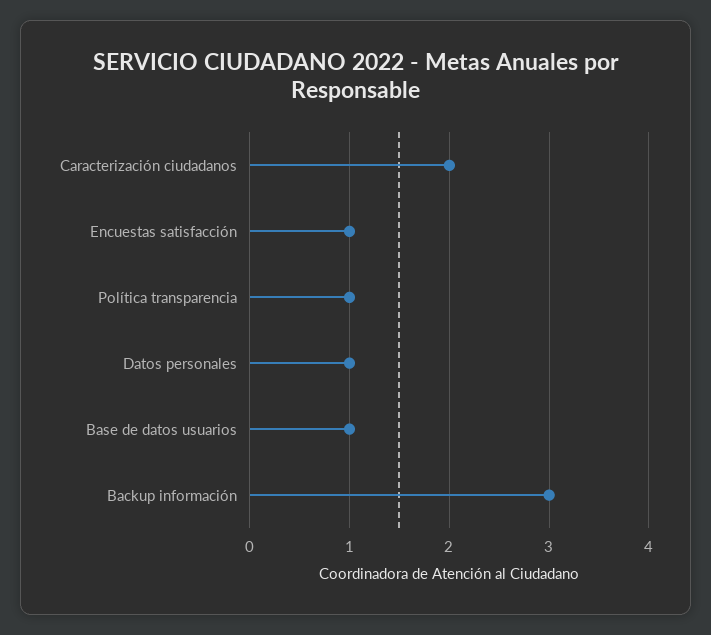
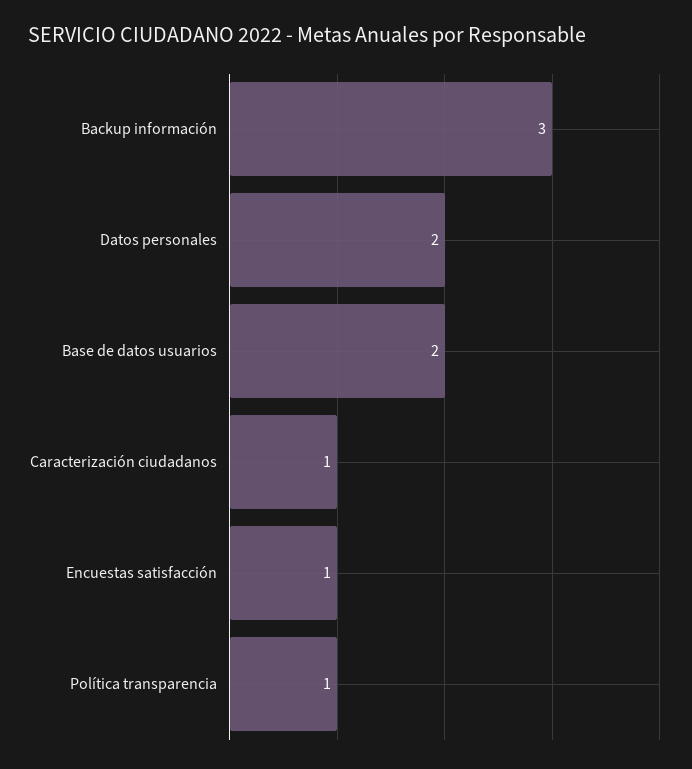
  {
-   "Caracterización ciudadanos": 2,
+   "Caracterización ciudadanos": 1,
    "Encuestas satisfacción": 1,
    "Política transparencia": 1,
-   "Datos personales": 1,
+   "Datos personales": 2,
-   "Base de datos usuarios": 1,
+   "Base de datos usuarios": 2,
    "Backup información": 3
  }

